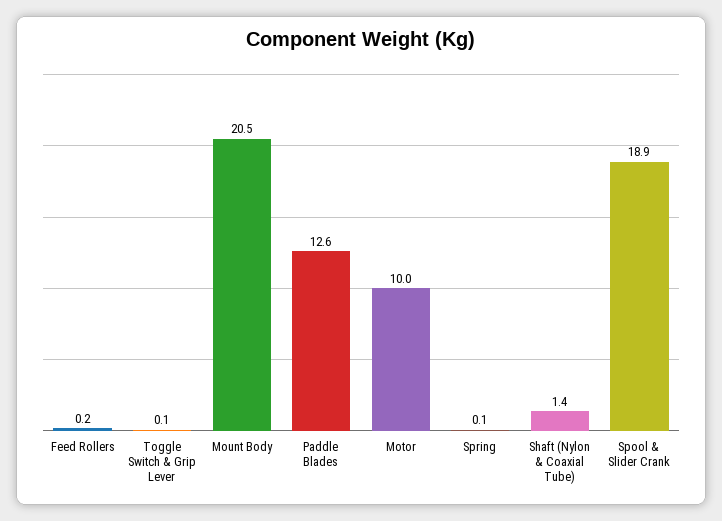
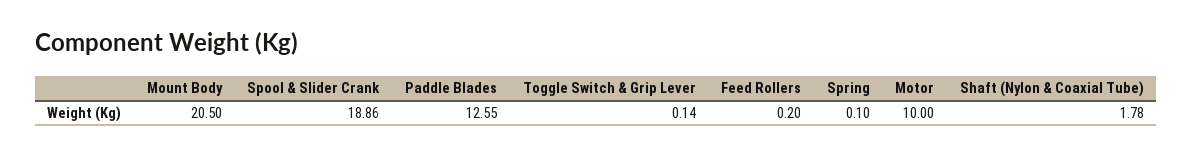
  {
    "Feed Rollers": 0.2,
    "Toggle Switch & Grip Lever": 0.14,
    "Mount Body": 20.5,
    "Paddle Blades": 12.55,
    "Motor": 10,
    "Spring": 0.1,
-   "Shaft (Nylon & Coaxial Tube)": 1.4,
+   "Shaft (Nylon & Coaxial Tube)": 1.78,
    "Spool & Slider Crank": 18.86
  }

